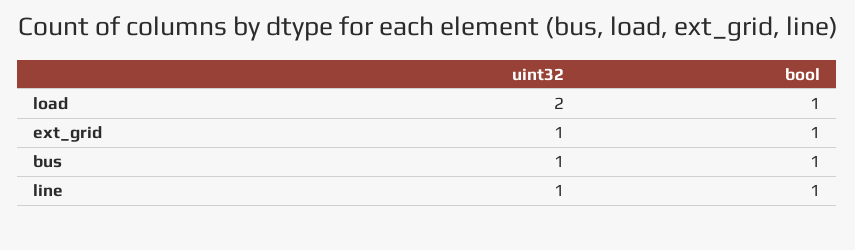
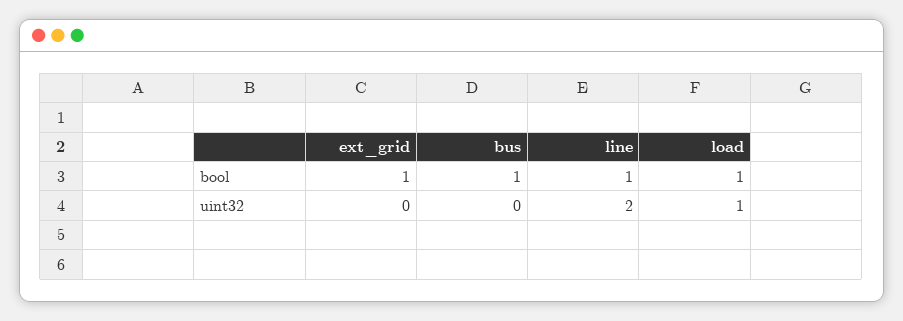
  {
    "uint32": {
-     "load": 2,
+     "load": 1,
-     "ext_grid": 1,
+     "ext_grid": 0,
-     "bus": 1,
+     "bus": 0,
-     "line": 1
+     "line": 2
    },
    "bool": {
      "load": 1,
      "ext_grid": 1,
      "bus": 1,
      "line": 1
    }
  }

